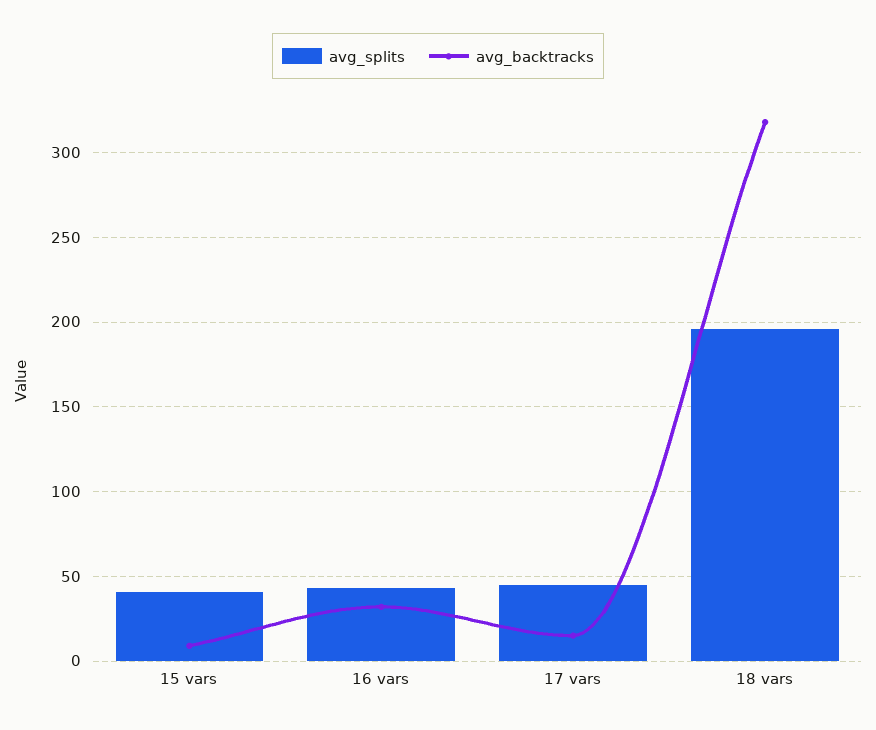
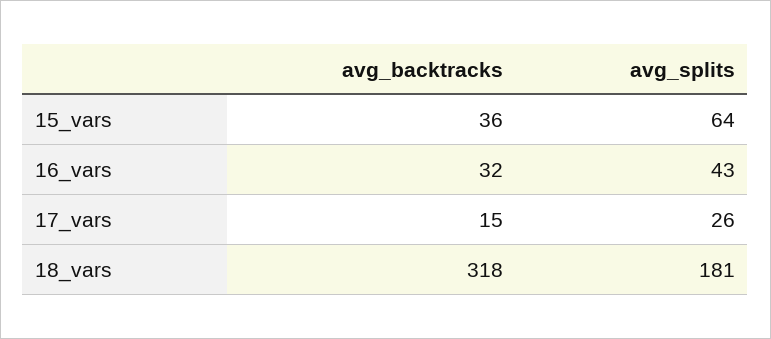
  {
    "avg_splits": {
-     "15 vars": 40,
+     "15 vars": 64,
      "16 vars": 43,
-     "17 vars": 45,
+     "17 vars": 26,
-     "18 vars": 195
+     "18 vars": 181
    },
    "avg_backtracks": {
-     "15 vars": 10,
+     "15 vars": 36,
      "16 vars": 32,
      "17 vars": 15,
      "18 vars": 318
    }
  }

